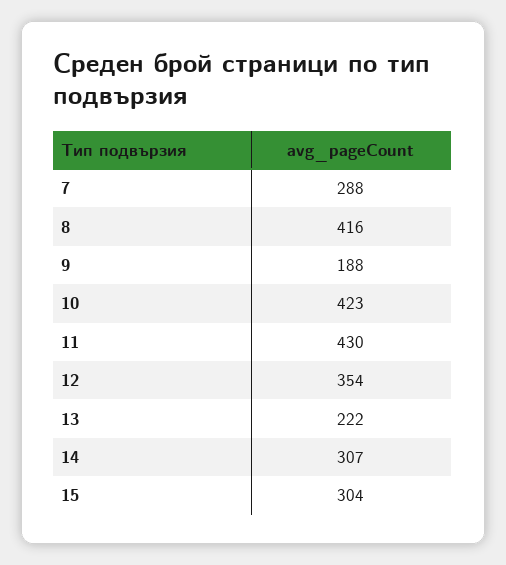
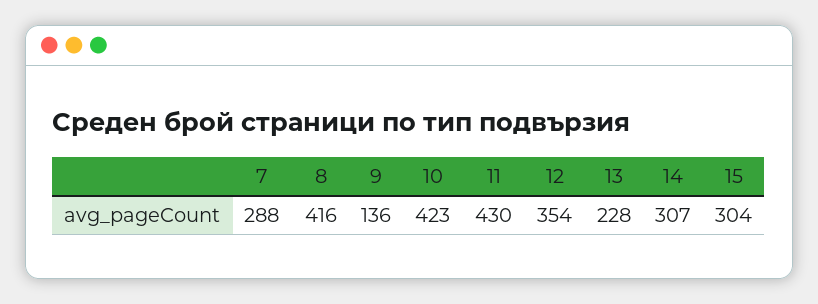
  {
    "7": 288,
    "8": 416,
-   "9": 188,
+   "9": 136,
    "10": 423,
    "11": 430,
    "12": 354,
-   "13": 222,
+   "13": 228,
    "14": 307,
    "15": 304
  }

